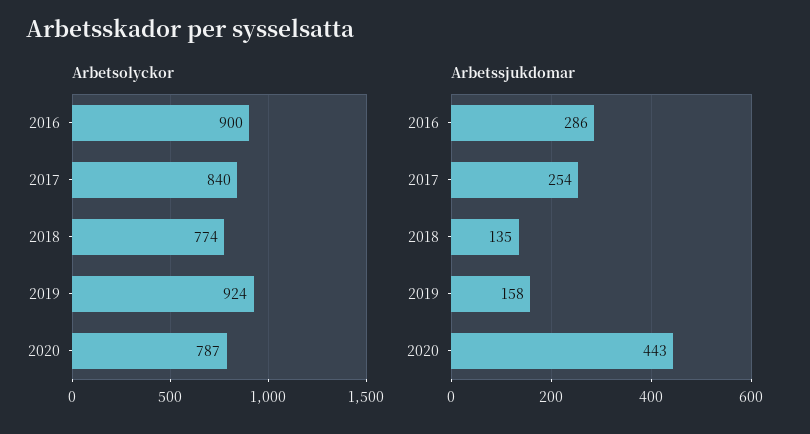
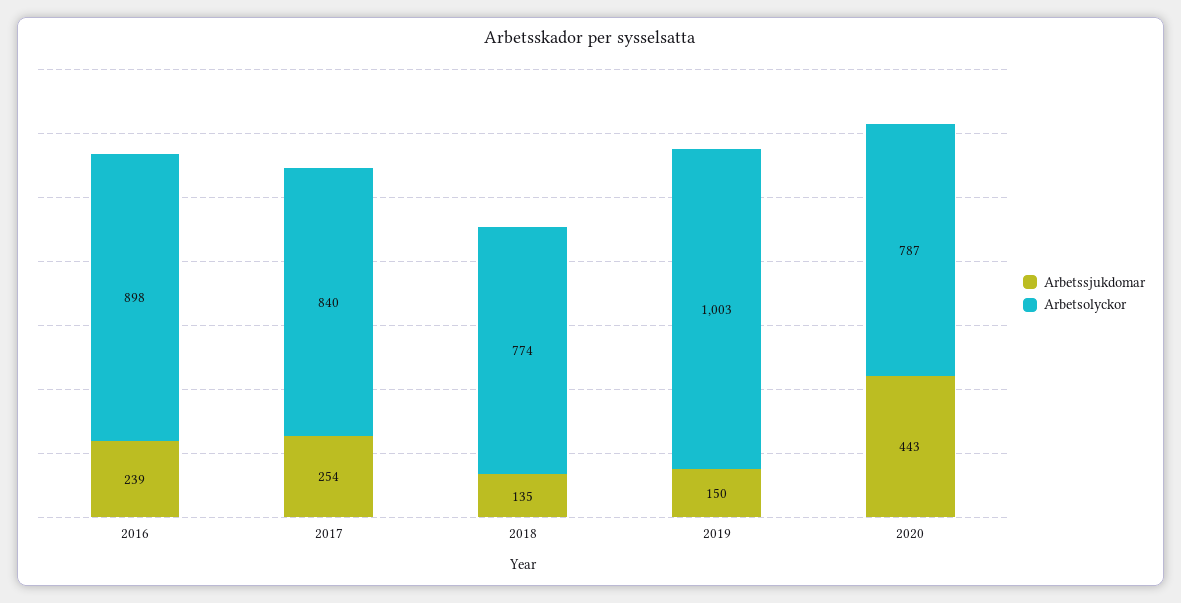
  {
    "Arbetsolyckor": {
-     "2016": 900,
+     "2016": 898,
      "2017": 840,
      "2018": 774,
-     "2019": 924,
+     "2019": 1003,
      "2020": 787
    },
    "Arbetssjukdomar": {
-     "2016": 286,
+     "2016": 239,
      "2017": 254,
      "2018": 135,
-     "2019": 158,
+     "2019": 150,
      "2020": 443
    }
  }

